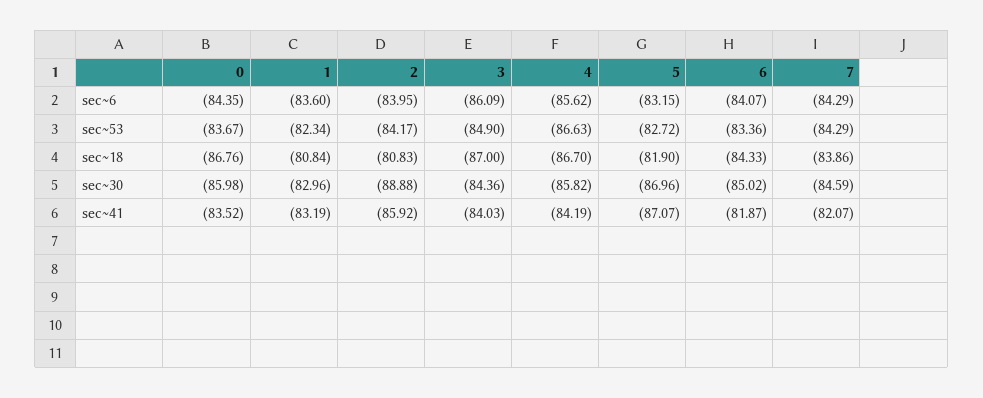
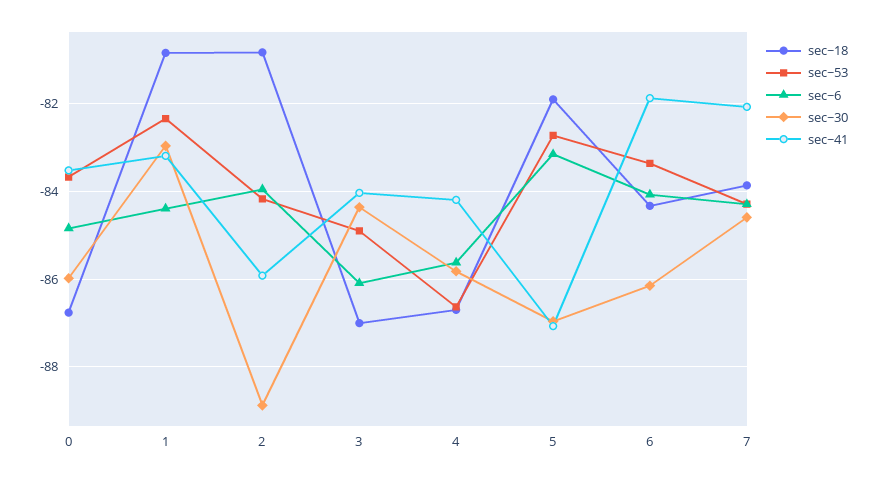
  {
    "sec~6": {
-     "0": -84.35,
+     "0": -84.8,
-     "1": -83.6,
+     "1": -84.4,
      "2": -83.95,
      "3": -86.09,
      "4": -85.62,
      "5": -83.15,
      "6": -84.07,
      "7": -84.29
    },
    "sec~53": {
      "0": -83.67,
      "1": -82.34,
      "2": -84.17,
      "3": -84.9,
      "4": -86.63,
      "5": -82.72,
      "6": -83.36,
      "7": -84.29
    },
    "sec~18": {
      "0": -86.76,
      "1": -80.84,
      "2": -80.83,
      "3": -87,
      "4": -86.7,
      "5": -81.9,
      "6": -84.33,
      "7": -83.86
    },
    "sec~30": {
      "0": -85.98,
      "1": -82.96,
      "2": -88.88,
      "3": -84.36,
      "4": -85.82,
      "5": -86.96,
-     "6": -85.02,
+     "6": -86.2,
      "7": -84.59
    },
    "sec~41": {
      "0": -83.52,
      "1": -83.19,
      "2": -85.92,
      "3": -84.03,
      "4": -84.19,
      "5": -87.07,
      "6": -81.87,
      "7": -82.07
    }
  }

